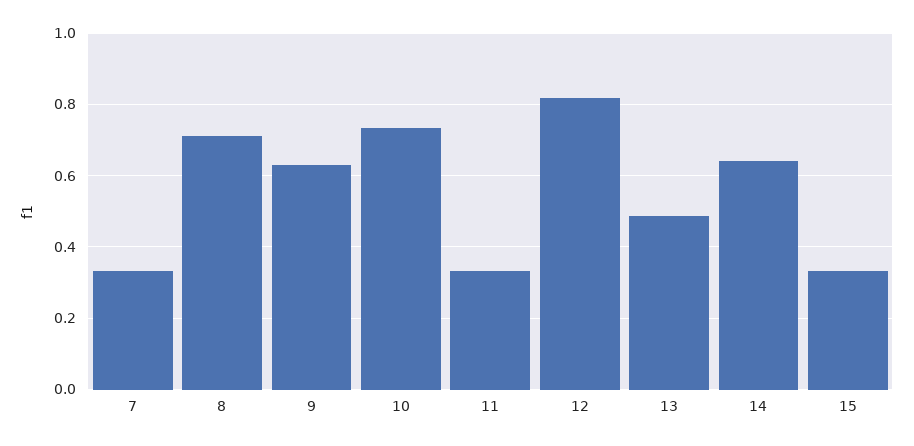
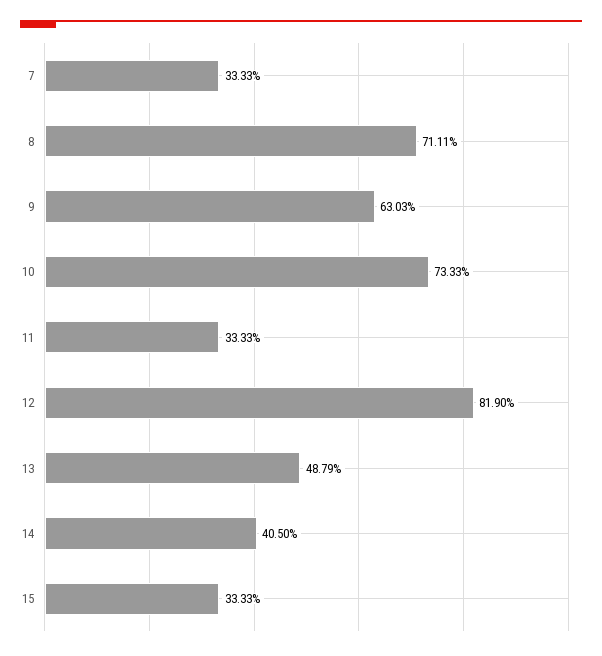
  {
    "7": 0.3333,
    "8": 0.7111,
    "9": 0.6303,
    "10": 0.7333,
    "11": 0.3333,
    "12": 0.819,
    "13": 0.4879,
-   "14": 0.64,
+   "14": 0.405,
    "15": 0.3333
  }

